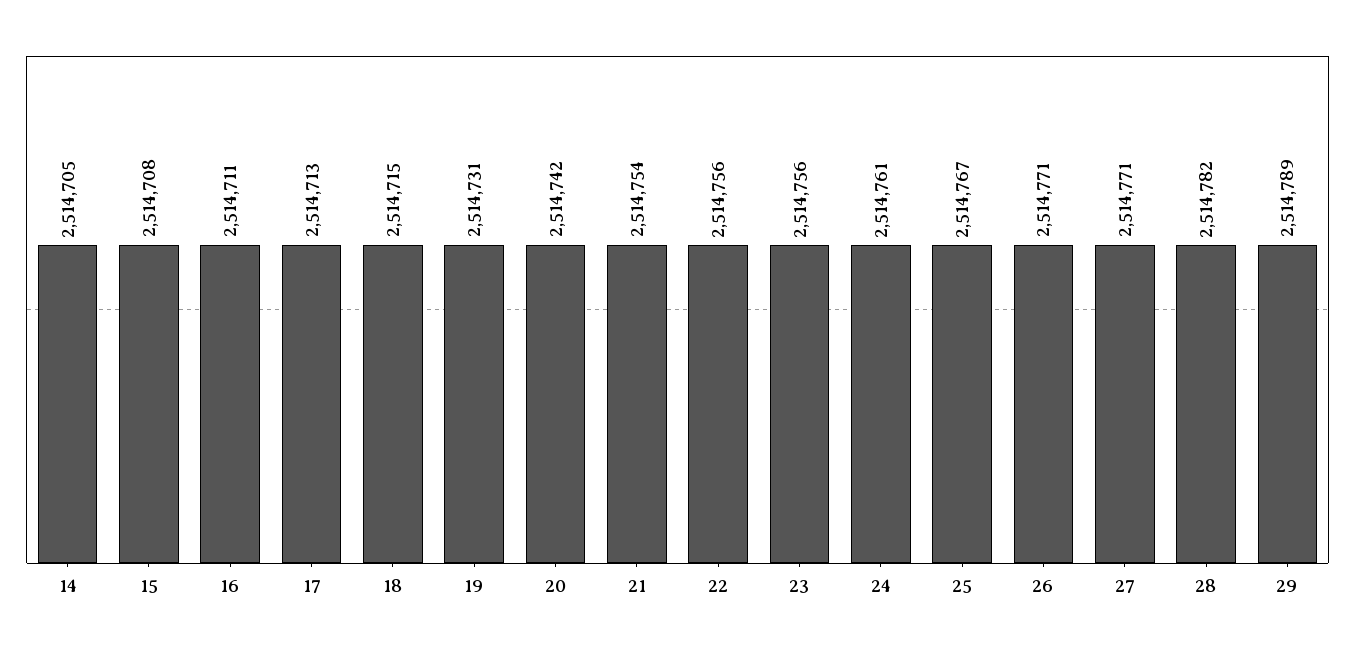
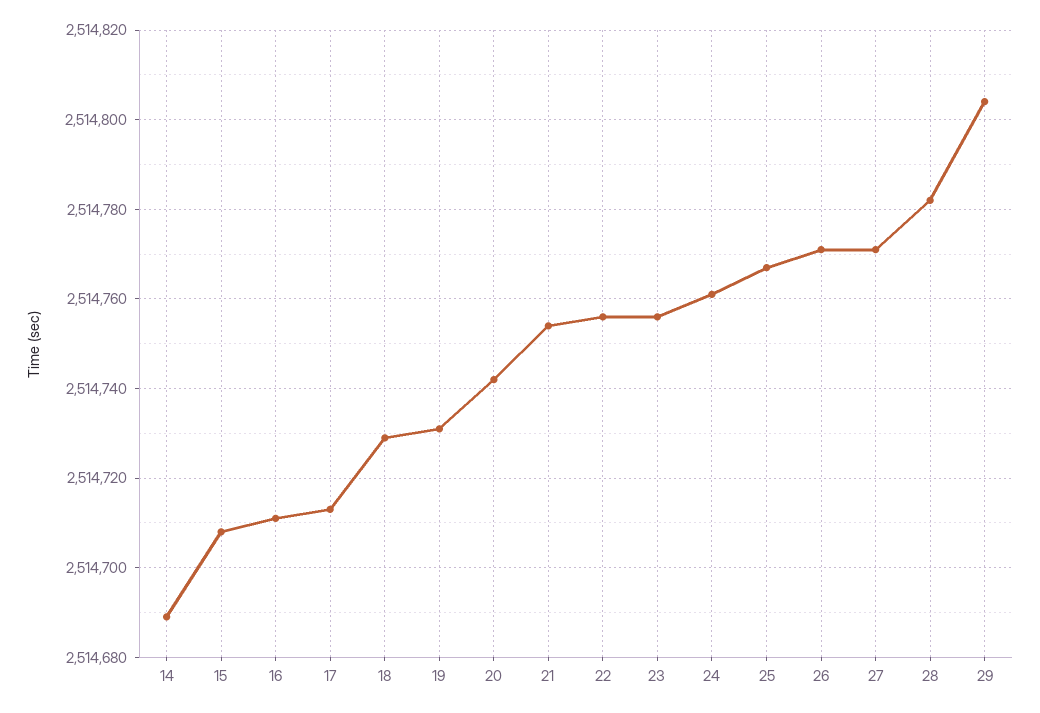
  {
-   "14": 2514705,
+   "14": 2514690,
    "15": 2514708,
    "16": 2514711,
    "17": 2514713,
-   "18": 2514715,
+   "18": 2514730,
    "19": 2514731,
    "20": 2514742,
    "21": 2514754,
    "22": 2514756,
    "23": 2514756,
    "24": 2514761,
    "25": 2514767,
    "26": 2514771,
    "27": 2514771,
    "28": 2514782,
-   "29": 2514789
+   "29": 2514805
  }

